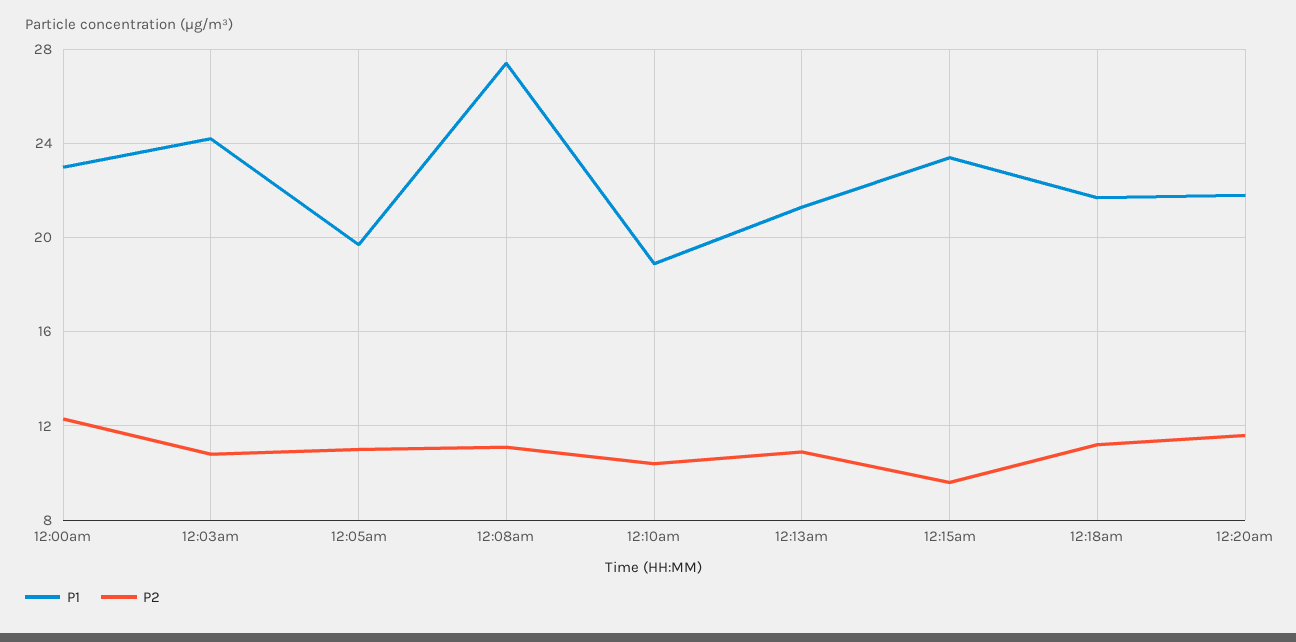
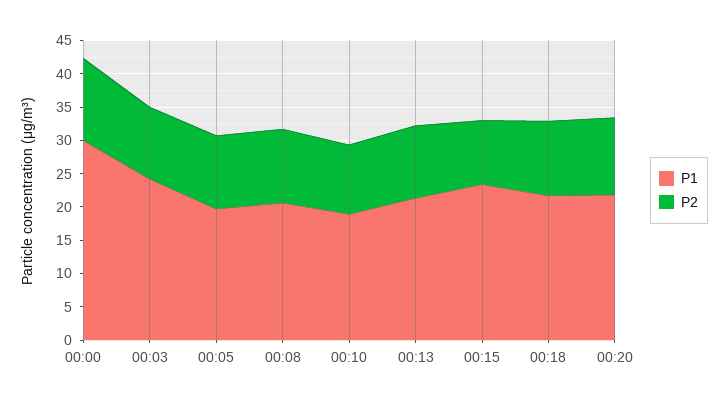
  {
    "P1": {
-     "12:00am": 23,
+     "12:00am": 30,
      "12:03am": 24,
      "12:05am": 19.5,
-     "12:08am": 27.5,
+     "12:08am": 20,
      "12:10am": 19,
      "12:13am": 21.5,
      "12:15am": 23.5,
      "12:18am": 21.5,
      "12:20am": 22
    },
    "P2": {
      "12:00am": 12.5,
      "12:03am": 11,
      "12:05am": 11,
      "12:08am": 11,
      "12:10am": 10.5,
      "12:13am": 11,
      "12:15am": 9.5,
      "12:18am": 11,
      "12:20am": 11.5
    }
  }

